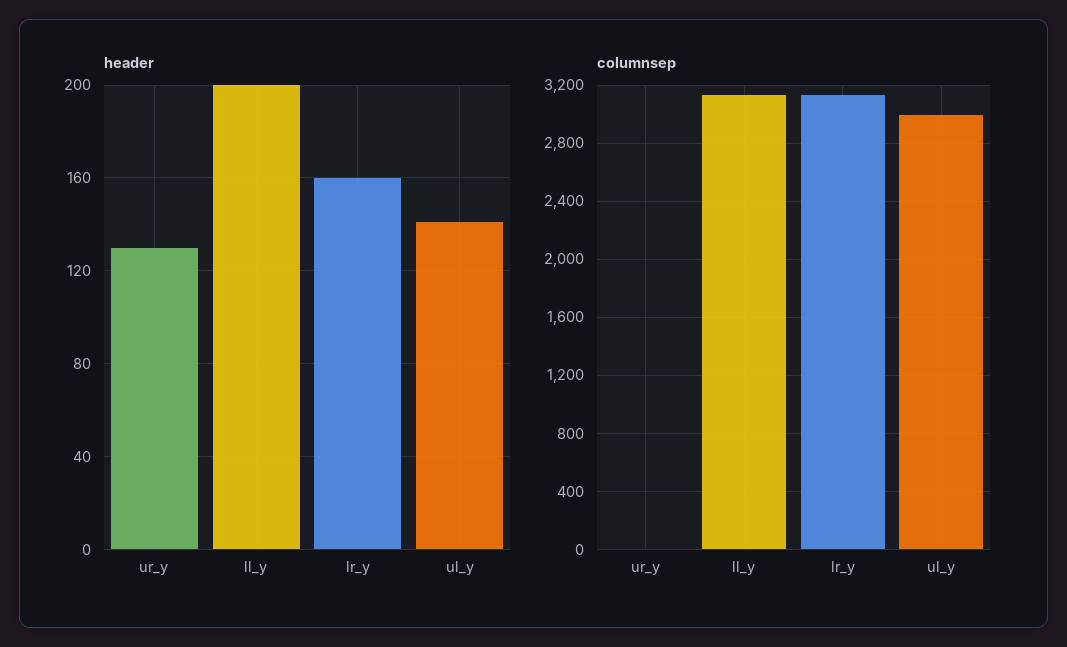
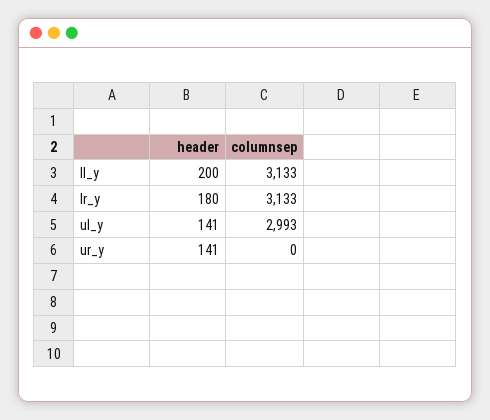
  {
    "header": {
-     "ur_y": 130,
+     "ur_y": 141,
      "ll_y": 200,
-     "lr_y": 160,
+     "lr_y": 180,
      "ul_y": 141
    },
    "columnsep": {
      "ur_y": 0,
      "ll_y": 3133,
      "lr_y": 3133,
      "ul_y": 2993
    }
  }

